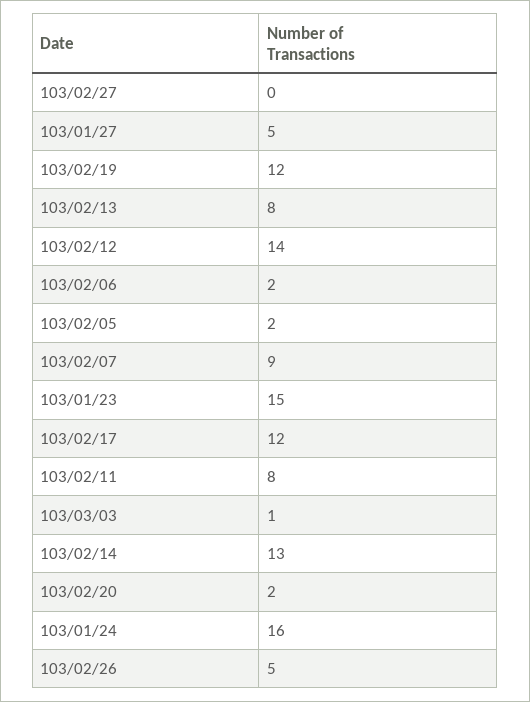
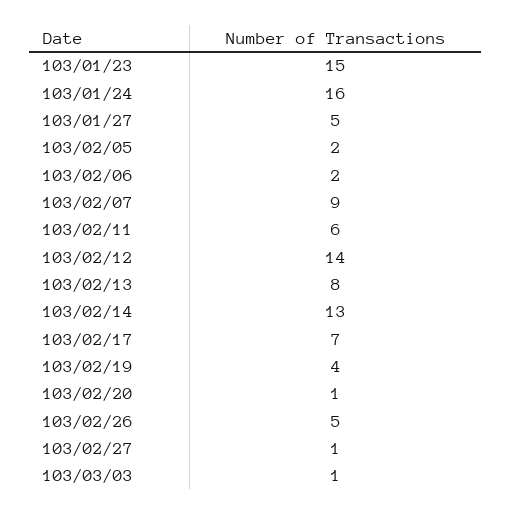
  {
-   "103/02/27": 0,
+   "103/02/27": 1,
    "103/01/27": 5,
-   "103/02/19": 12,
+   "103/02/19": 4,
    "103/02/13": 8,
    "103/02/12": 14,
    "103/02/06": 2,
    "103/02/05": 2,
    "103/02/07": 9,
    "103/01/23": 15,
-   "103/02/17": 12,
+   "103/02/17": 7,
-   "103/02/11": 8,
+   "103/02/11": 6,
    "103/03/03": 1,
    "103/02/14": 13,
-   "103/02/20": 2,
+   "103/02/20": 1,
    "103/01/24": 16,
    "103/02/26": 5
  }

